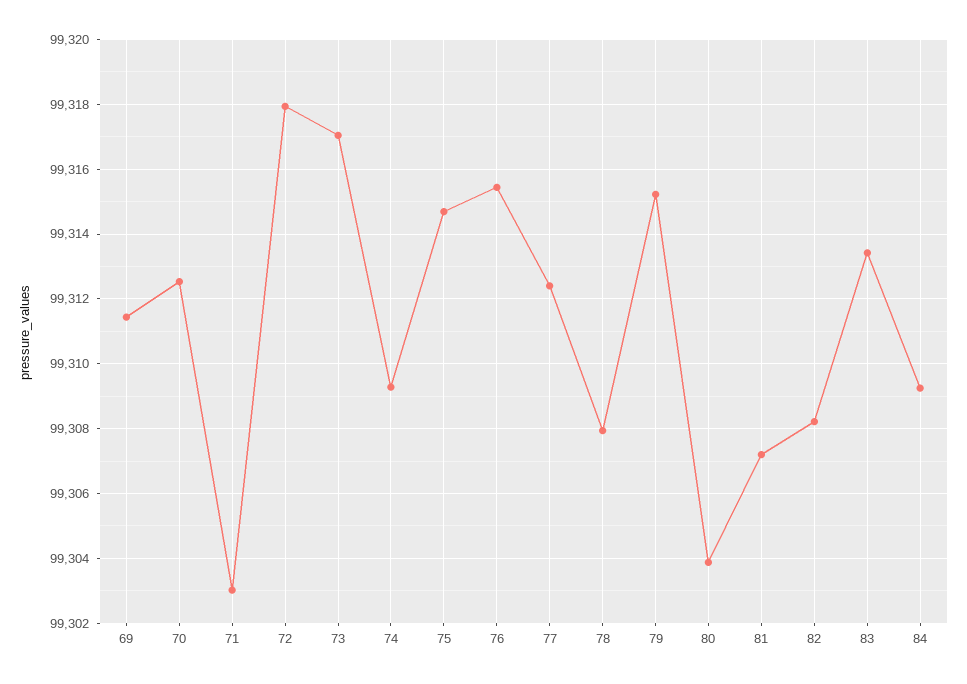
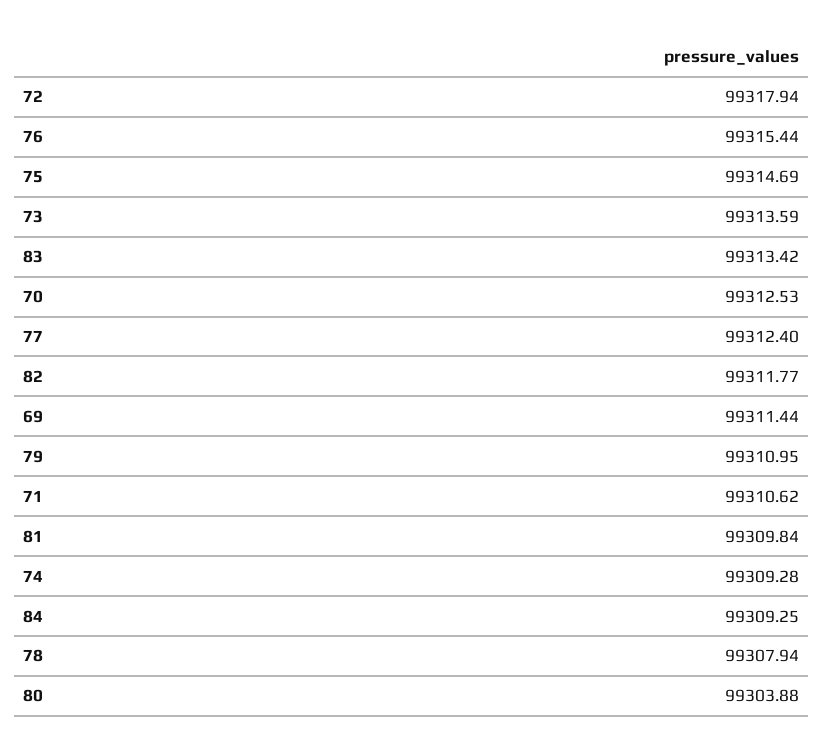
  {
    "69": 99311.44,
    "70": 99312.53,
-   "71": 99303,
+   "71": 99310.62,
    "72": 99317.94,
-   "73": 99317,
+   "73": 99313.59,
    "74": 99309.28,
    "75": 99314.69,
    "76": 99315.44,
    "77": 99312.4,
    "78": 99307.94,
-   "79": 99315.2,
+   "79": 99310.95,
    "80": 99303.88,
-   "81": 99307.2,
+   "81": 99309.84,
-   "82": 99308.2,
+   "82": 99311.77,
    "83": 99313.42,
    "84": 99309.25
  }

